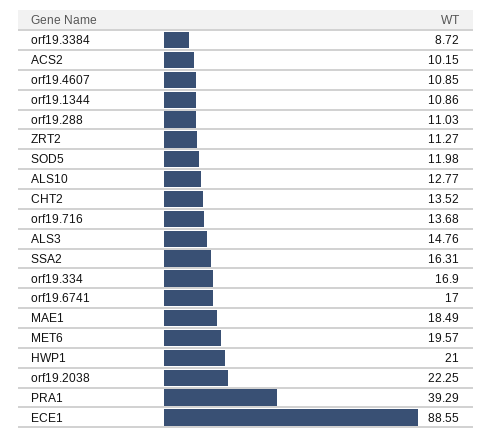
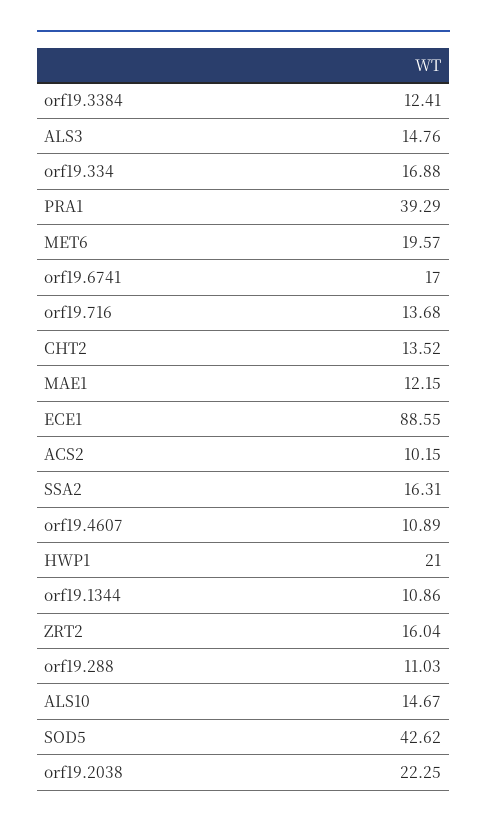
  {
-   "orf19.3384": 8.72,
+   "orf19.3384": 12.41,
    "ACS2": 10.15,
-   "orf19.4607": 10.85,
+   "orf19.4607": 10.89,
    "orf19.1344": 10.86,
    "orf19.288": 11.03,
-   "ZRT2": 11.27,
+   "ZRT2": 16.04,
-   "SOD5": 11.98,
+   "SOD5": 42.62,
-   "ALS10": 12.77,
+   "ALS10": 14.67,
    "CHT2": 13.52,
    "orf19.716": 13.68,
    "ALS3": 14.76,
    "SSA2": 16.31,
-   "orf19.334": 16.9,
+   "orf19.334": 16.88,
    "orf19.6741": 17,
-   "MAE1": 18.49,
+   "MAE1": 12.15,
    "MET6": 19.57,
    "HWP1": 21,
    "orf19.2038": 22.25,
    "PRA1": 39.29,
    "ECE1": 88.55
  }

